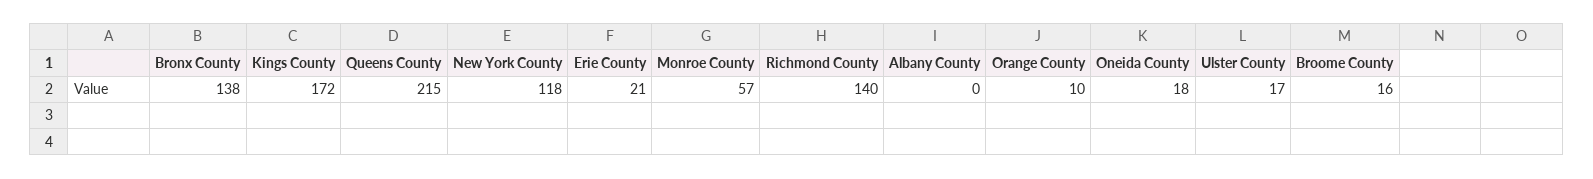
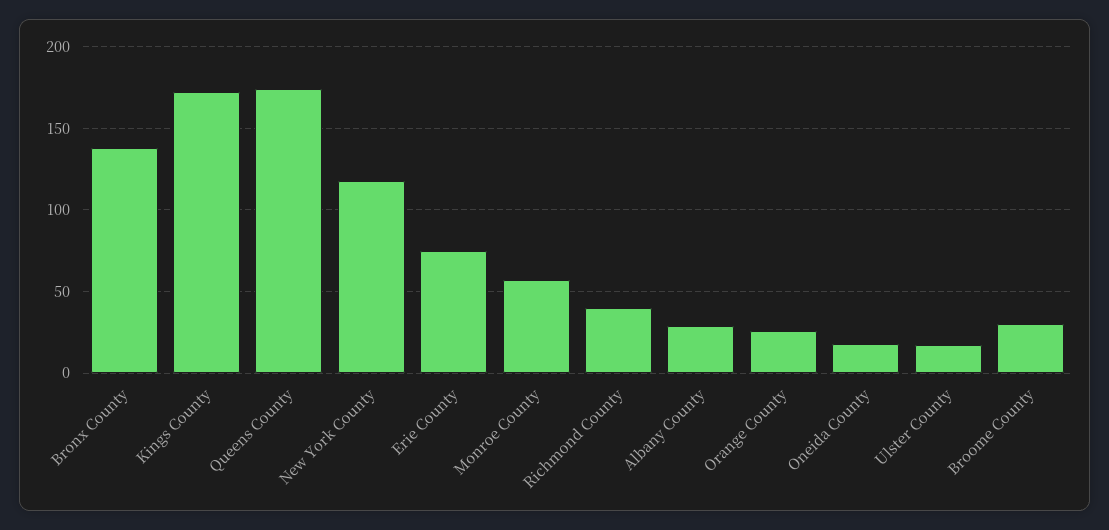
  {
    "Bronx County": 138,
    "Kings County": 172,
-   "Queens County": 215,
+   "Queens County": 175,
    "New York County": 118,
-   "Erie County": 21,
+   "Erie County": 75,
    "Monroe County": 57,
-   "Richmond County": 140,
+   "Richmond County": 40,
-   "Albany County": 0,
+   "Albany County": 30,
-   "Orange County": 10,
+   "Orange County": 25,
    "Oneida County": 18,
    "Ulster County": 17,
-   "Broome County": 16
+   "Broome County": 30
  }

